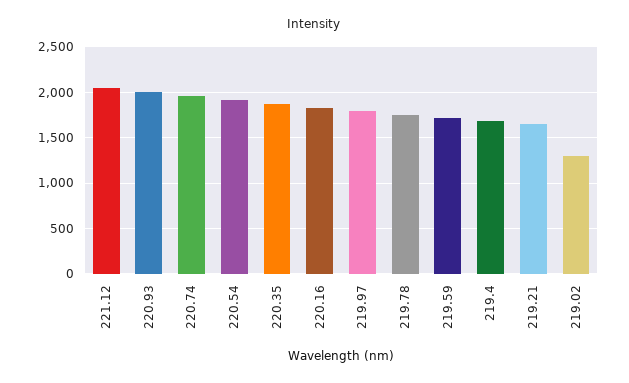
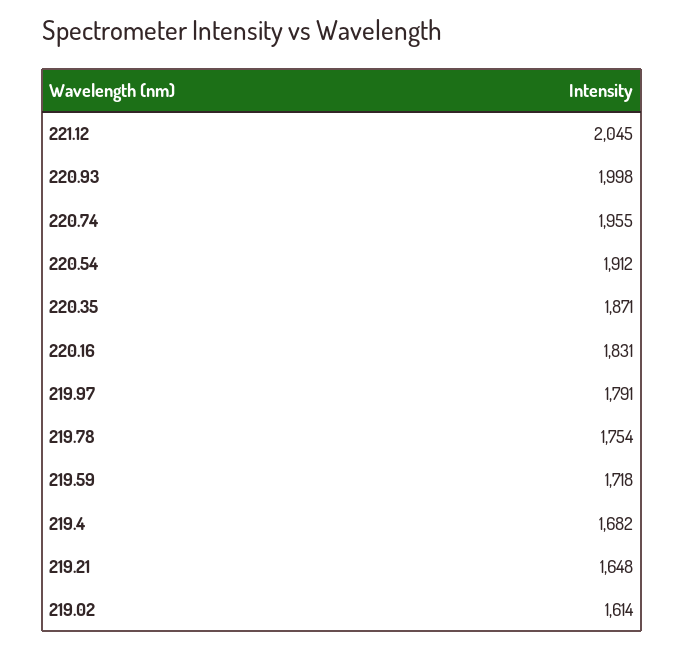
  {
    "221.12": 2045,
    "220.93": 1998,
    "220.74": 1955,
    "220.54": 1912,
    "220.35": 1871,
    "220.16": 1831,
    "219.97": 1791,
    "219.78": 1754,
    "219.59": 1718,
    "219.4": 1682,
    "219.21": 1648,
-   "219.02": 1300
+   "219.02": 1614
  }

